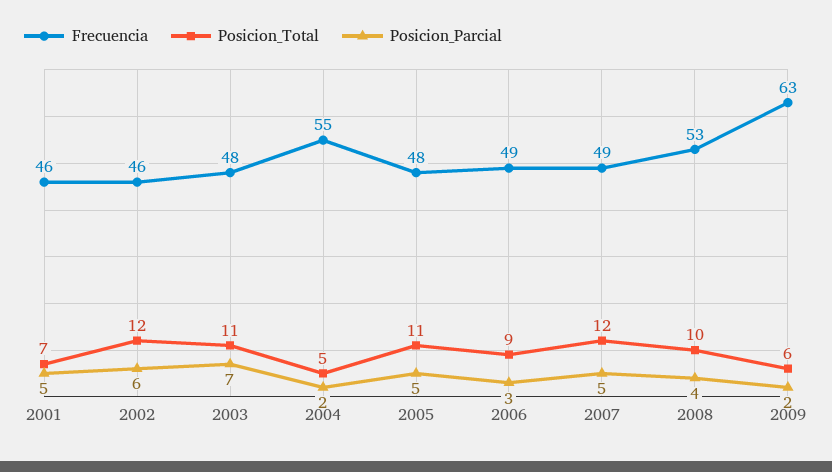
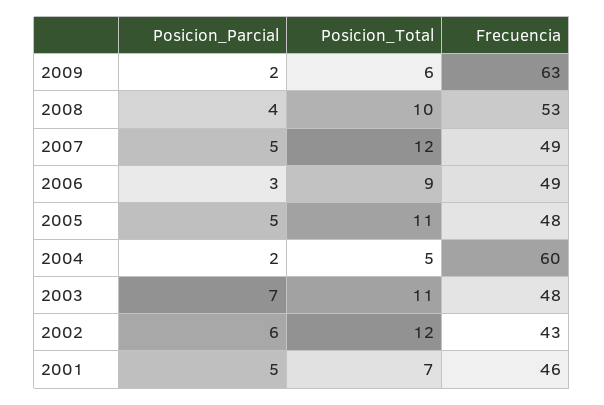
  {
    "Frecuencia": {
      "2001": 46,
-     "2002": 46,
+     "2002": 43,
      "2003": 48,
-     "2004": 55,
+     "2004": 60,
      "2005": 48,
      "2006": 49,
      "2007": 49,
      "2008": 53,
      "2009": 63
    },
    "Posicion_Total": {
      "2001": 7,
      "2002": 12,
      "2003": 11,
      "2004": 5,
      "2005": 11,
      "2006": 9,
      "2007": 12,
      "2008": 10,
      "2009": 6
    },
    "Posicion_Parcial": {
      "2001": 5,
      "2002": 6,
      "2003": 7,
      "2004": 2,
      "2005": 5,
      "2006": 3,
      "2007": 5,
      "2008": 4,
      "2009": 2
    }
  }

